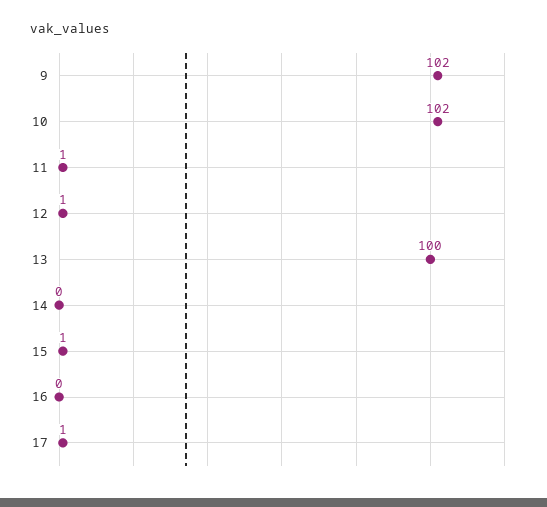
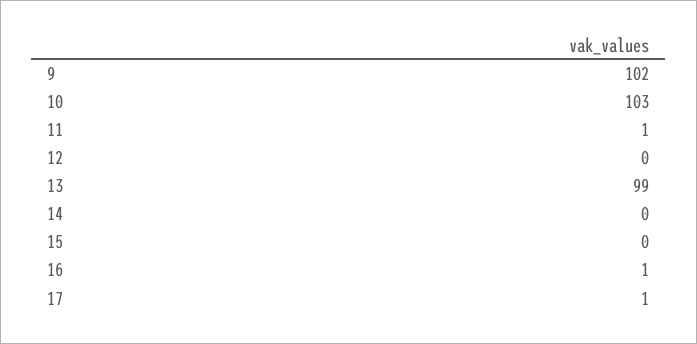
  {
    "9": 102,
-   "10": 102,
+   "10": 103,
    "11": 1,
-   "12": 1,
+   "12": 0,
-   "13": 100,
+   "13": 99,
    "14": 0,
-   "15": 1,
+   "15": 0,
-   "16": 0,
+   "16": 1,
    "17": 1
  }

